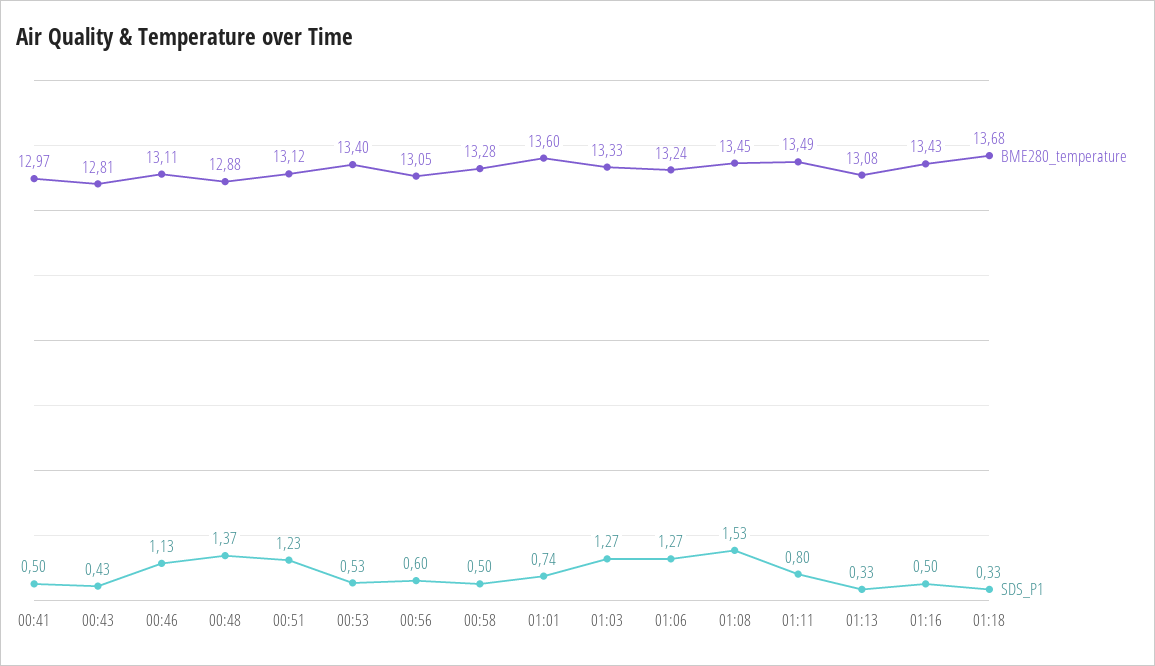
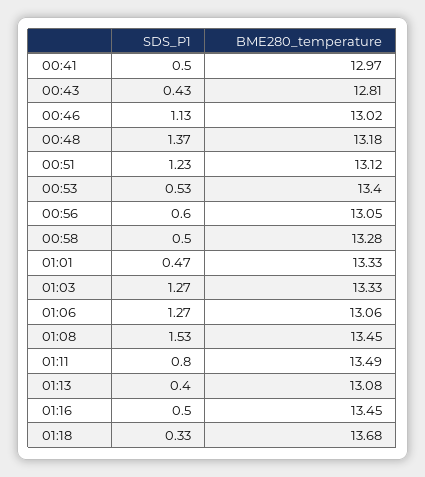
  {
    "BME280_temperature": {
      "00:41": 12.97,
      "00:43": 12.81,
-     "00:46": 13.11,
+     "00:46": 13.02,
-     "00:48": 12.88,
+     "00:48": 13.18,
      "00:51": 13.12,
      "00:53": 13.4,
      "00:56": 13.05,
      "00:58": 13.28,
-     "01:01": 13.6,
+     "01:01": 13.33,
      "01:03": 13.33,
-     "01:06": 13.24,
+     "01:06": 13.06,
      "01:08": 13.45,
      "01:11": 13.49,
      "01:13": 13.08,
-     "01:16": 13.43,
+     "01:16": 13.45,
      "01:18": 13.68
    },
    "SDS_P1": {
      "00:41": 0.5,
      "00:43": 0.43,
      "00:46": 1.13,
      "00:48": 1.37,
      "00:51": 1.23,
      "00:53": 0.53,
      "00:56": 0.6,
      "00:58": 0.5,
-     "01:01": 0.74,
+     "01:01": 0.47,
      "01:03": 1.27,
      "01:06": 1.27,
      "01:08": 1.53,
      "01:11": 0.8,
-     "01:13": 0.33,
+     "01:13": 0.4,
      "01:16": 0.5,
      "01:18": 0.33
    }
  }

